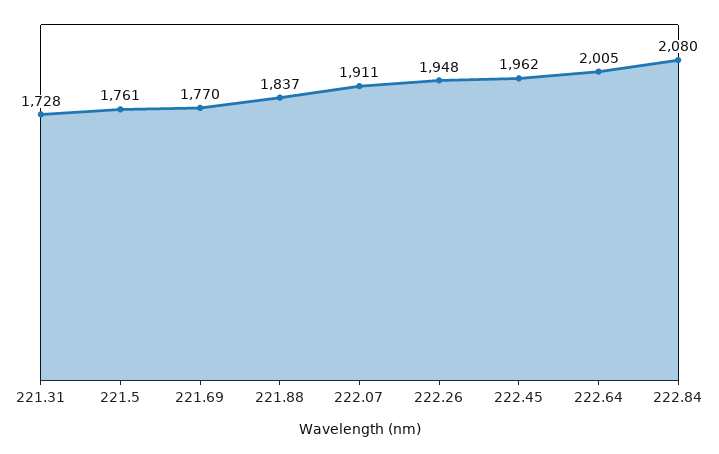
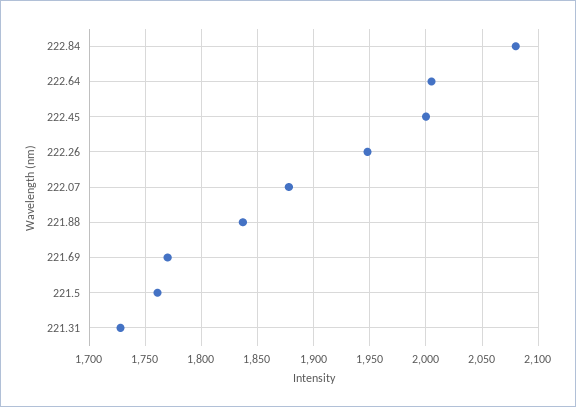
  {
    "221.31": 1728,
    "221.5": 1761,
    "221.69": 1770,
    "221.88": 1837,
-   "222.07": 1911,
+   "222.07": 1880,
    "222.26": 1948,
-   "222.45": 1962,
+   "222.45": 2000,
    "222.64": 2005,
    "222.84": 2080
  }

